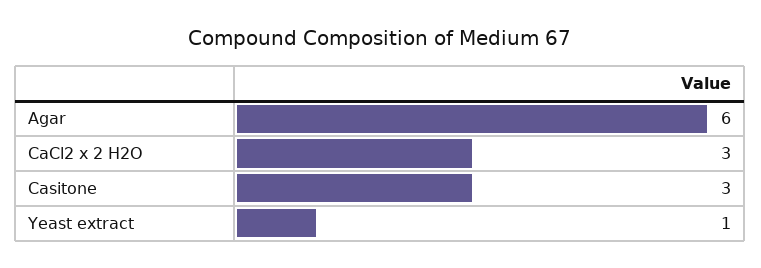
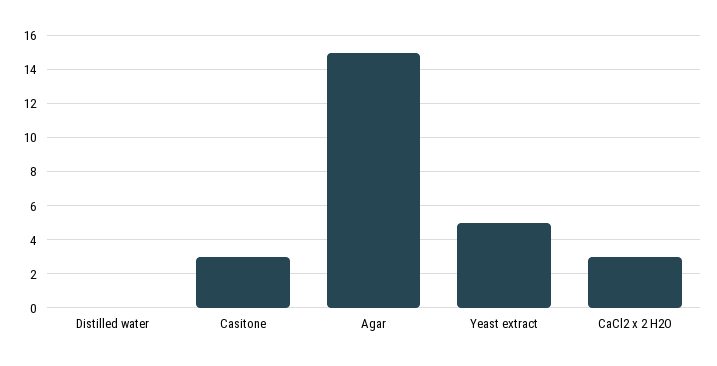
  {
-   "Agar": 6,
+   "Agar": 15,
    "CaCl2 x 2 H2O": 3,
    "Casitone": 3,
-   "Yeast extract": 1
+   "Yeast extract": 5,
+   "Distilled water": 0
  }

